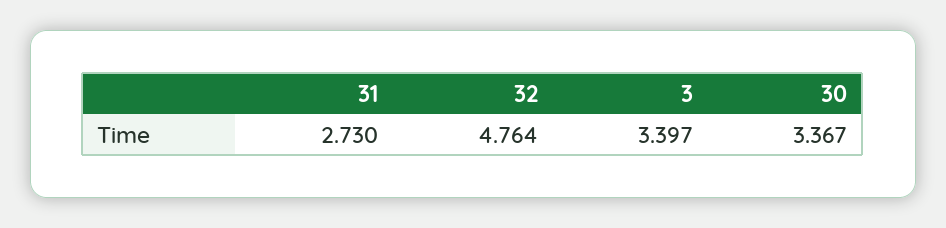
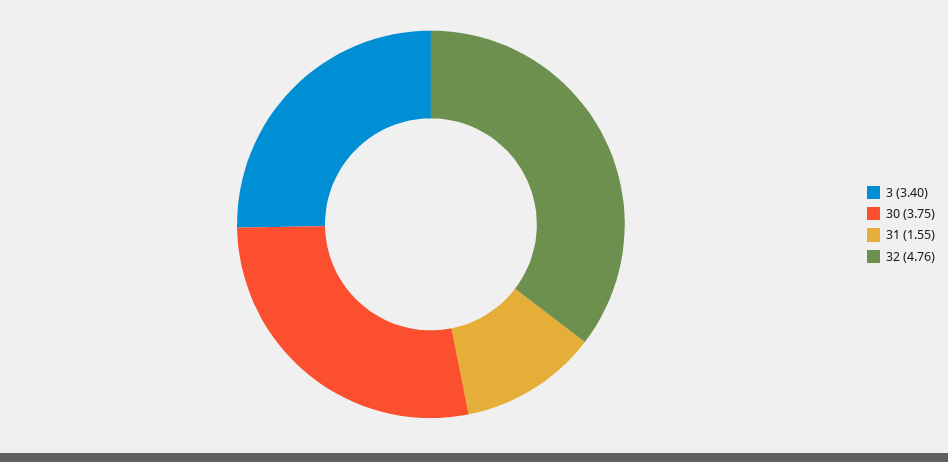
  {
-   "31": 2.73,
+   "31": 1.55,
    "32": 4.764,
    "3": 3.397,
-   "30": 3.367
+   "30": 3.75
  }

